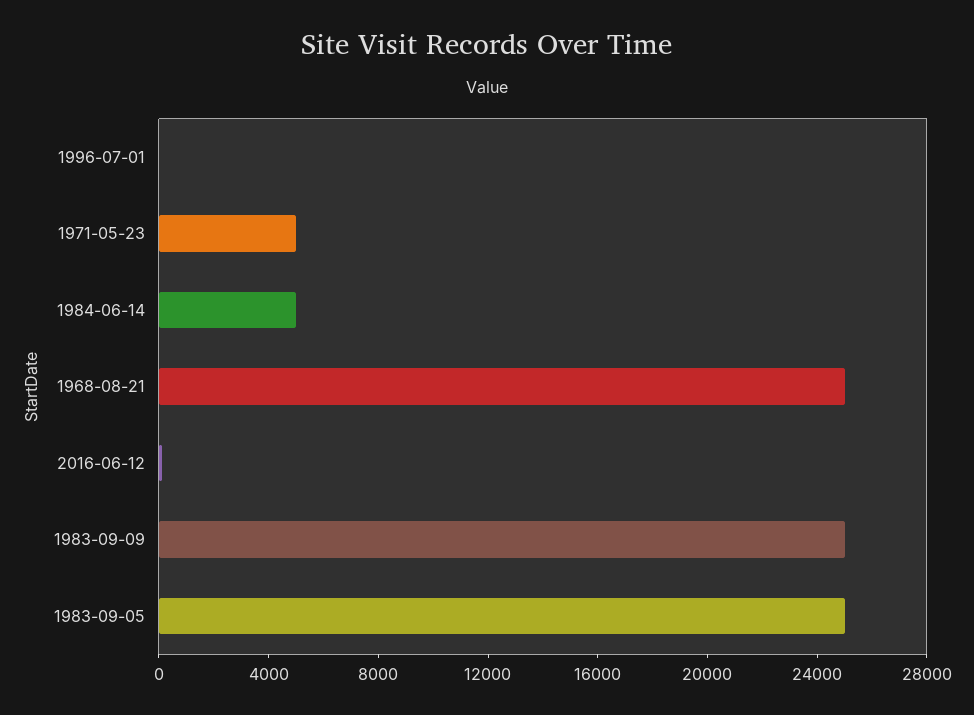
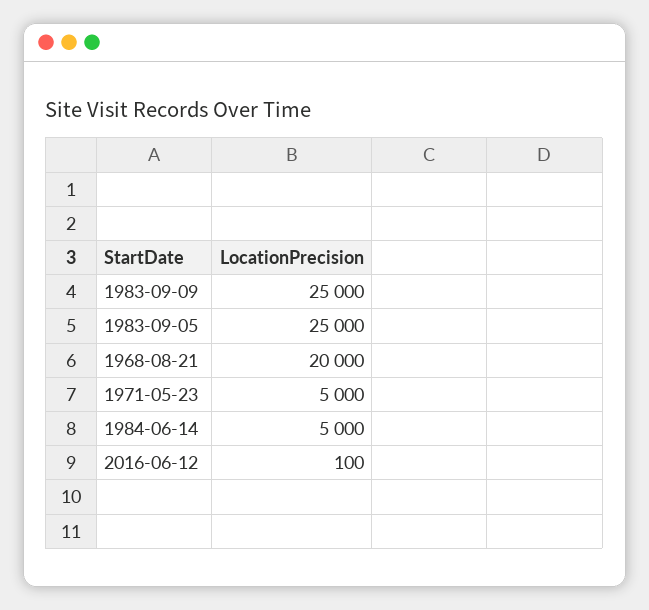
  {
-   "1996-07-01": 0,
    "1971-05-23": 5000,
    "1984-06-14": 5000,
-   "1968-08-21": 25000,
+   "1968-08-21": 20000,
    "2016-06-12": 100,
    "1983-09-09": 25000,
    "1983-09-05": 25000
  }

